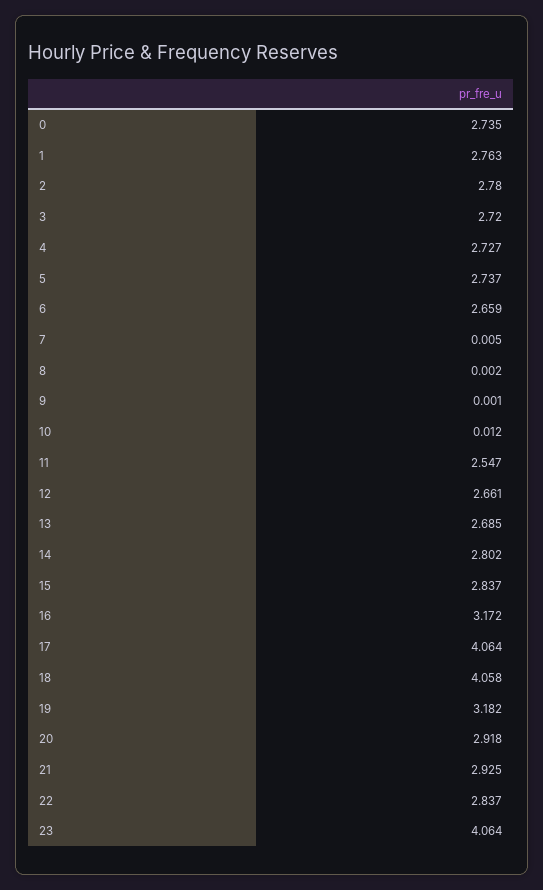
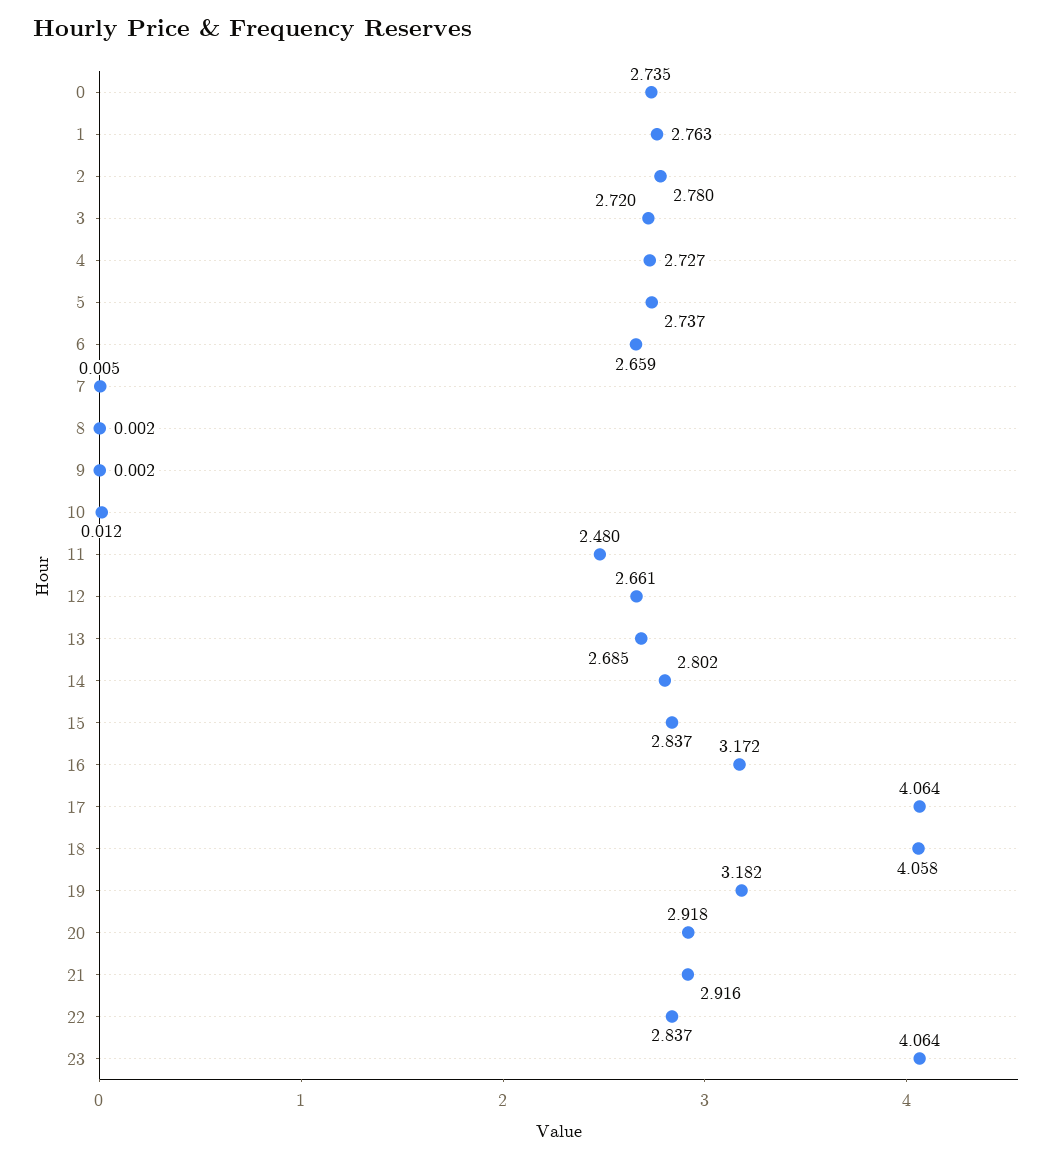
  {
    "0": 2.735,
    "1": 2.763,
    "2": 2.78,
    "3": 2.72,
    "4": 2.727,
    "5": 2.737,
    "6": 2.659,
    "7": 0.005,
    "8": 0.002,
-   "9": 0.001,
+   "9": 0.002,
    "10": 0.012,
-   "11": 2.547,
+   "11": 2.48,
    "12": 2.661,
    "13": 2.685,
    "14": 2.802,
    "15": 2.837,
    "16": 3.172,
    "17": 4.064,
    "18": 4.058,
    "19": 3.182,
    "20": 2.918,
-   "21": 2.925,
+   "21": 2.916,
    "22": 2.837,
    "23": 4.064
  }

